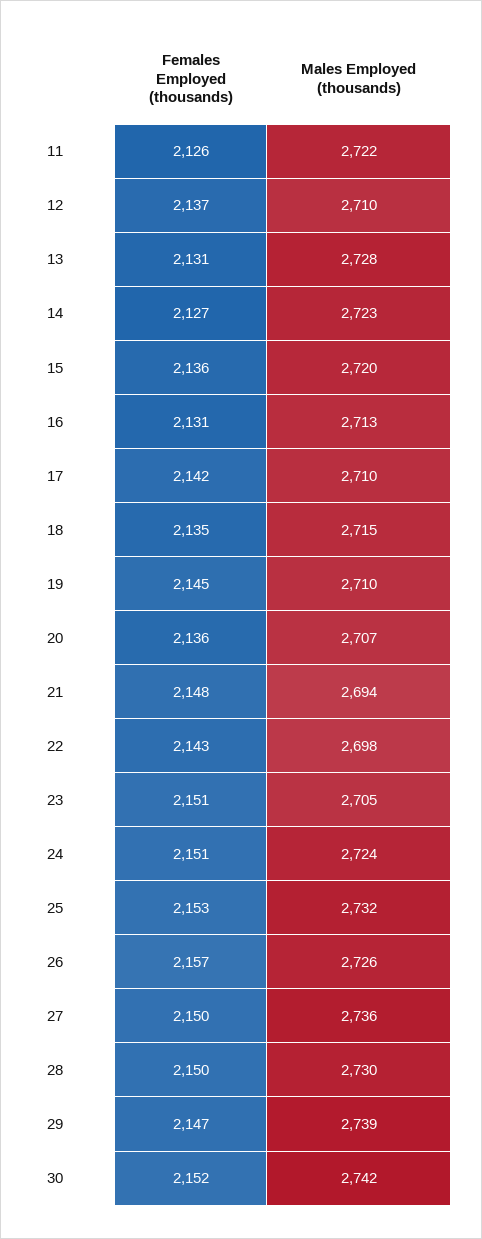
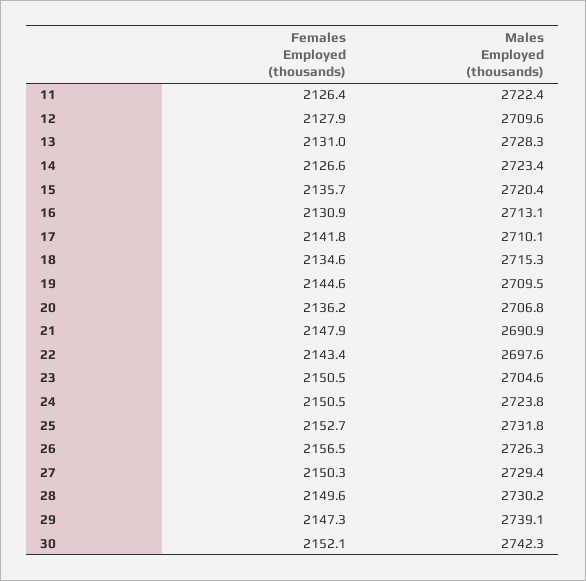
  {
    "Females Employed (thousands)": {
      "11": 2126.4,
-     "12": 2137,
+     "12": 2127.9,
      "13": 2131,
      "14": 2126.6,
      "15": 2135.7,
      "16": 2130.9,
      "17": 2141.8,
      "18": 2134.6,
      "19": 2144.6,
      "20": 2136.2,
      "21": 2147.9,
      "22": 2143.4,
      "23": 2150.5,
      "24": 2150.5,
      "25": 2152.7,
      "26": 2156.5,
      "27": 2150.3,
      "28": 2149.6,
      "29": 2147.3,
      "30": 2152.1
    },
    "Males Employed (thousands)": {
      "11": 2722.4,
      "12": 2709.6,
      "13": 2728.3,
      "14": 2723.4,
      "15": 2720.4,
      "16": 2713.1,
      "17": 2710.1,
      "18": 2715.3,
      "19": 2709.5,
      "20": 2706.8,
-     "21": 2694,
+     "21": 2690.9,
      "22": 2697.6,
      "23": 2704.6,
      "24": 2723.8,
      "25": 2731.8,
      "26": 2726.3,
-     "27": 2736,
+     "27": 2729.4,
      "28": 2730.2,
      "29": 2739.1,
      "30": 2742.3
    }
  }

